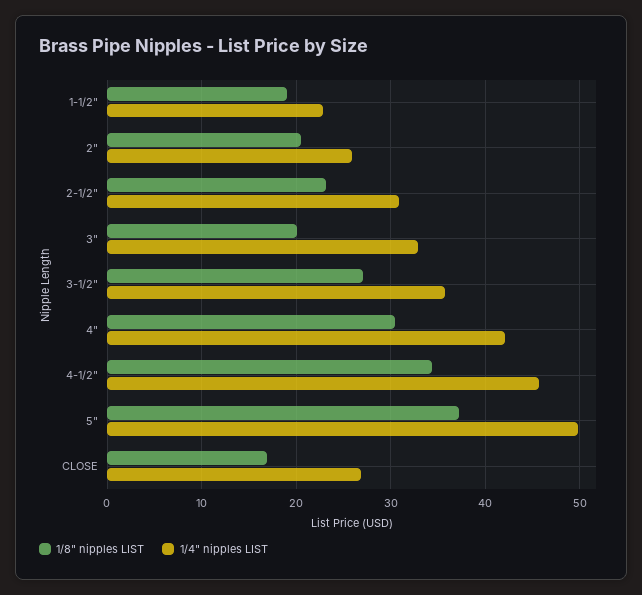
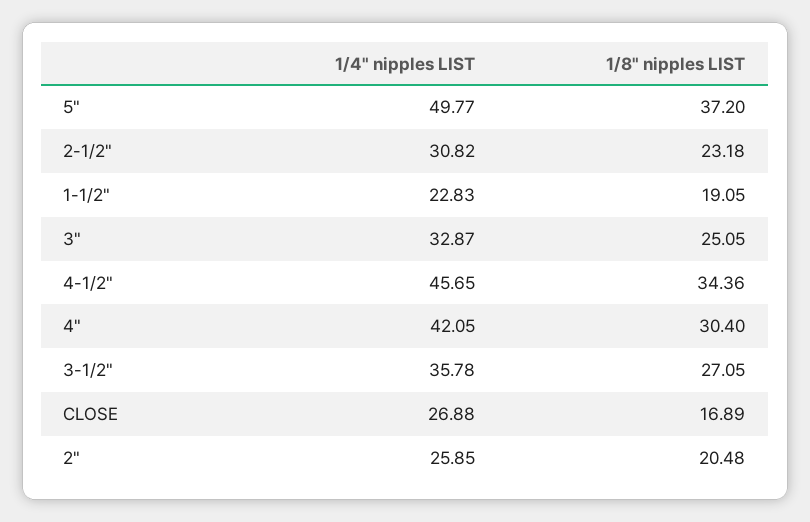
  {
    "1/8\" nipples LIST": {
      "1-1/2\"": 19.05,
      "2\"": 20.48,
      "2-1/2\"": 23.18,
-     "3\"": 20,
+     "3\"": 25.05,
      "3-1/2\"": 27.05,
      "4\"": 30.4,
      "4-1/2\"": 34.36,
      "5\"": 37.2,
      "CLOSE": 16.89
    },
    "1/4\" nipples LIST": {
      "1-1/2\"": 22.83,
      "2\"": 25.85,
      "2-1/2\"": 30.82,
      "3\"": 32.87,
      "3-1/2\"": 35.78,
      "4\"": 42.05,
      "4-1/2\"": 45.65,
      "5\"": 49.77,
      "CLOSE": 26.88
    }
  }

